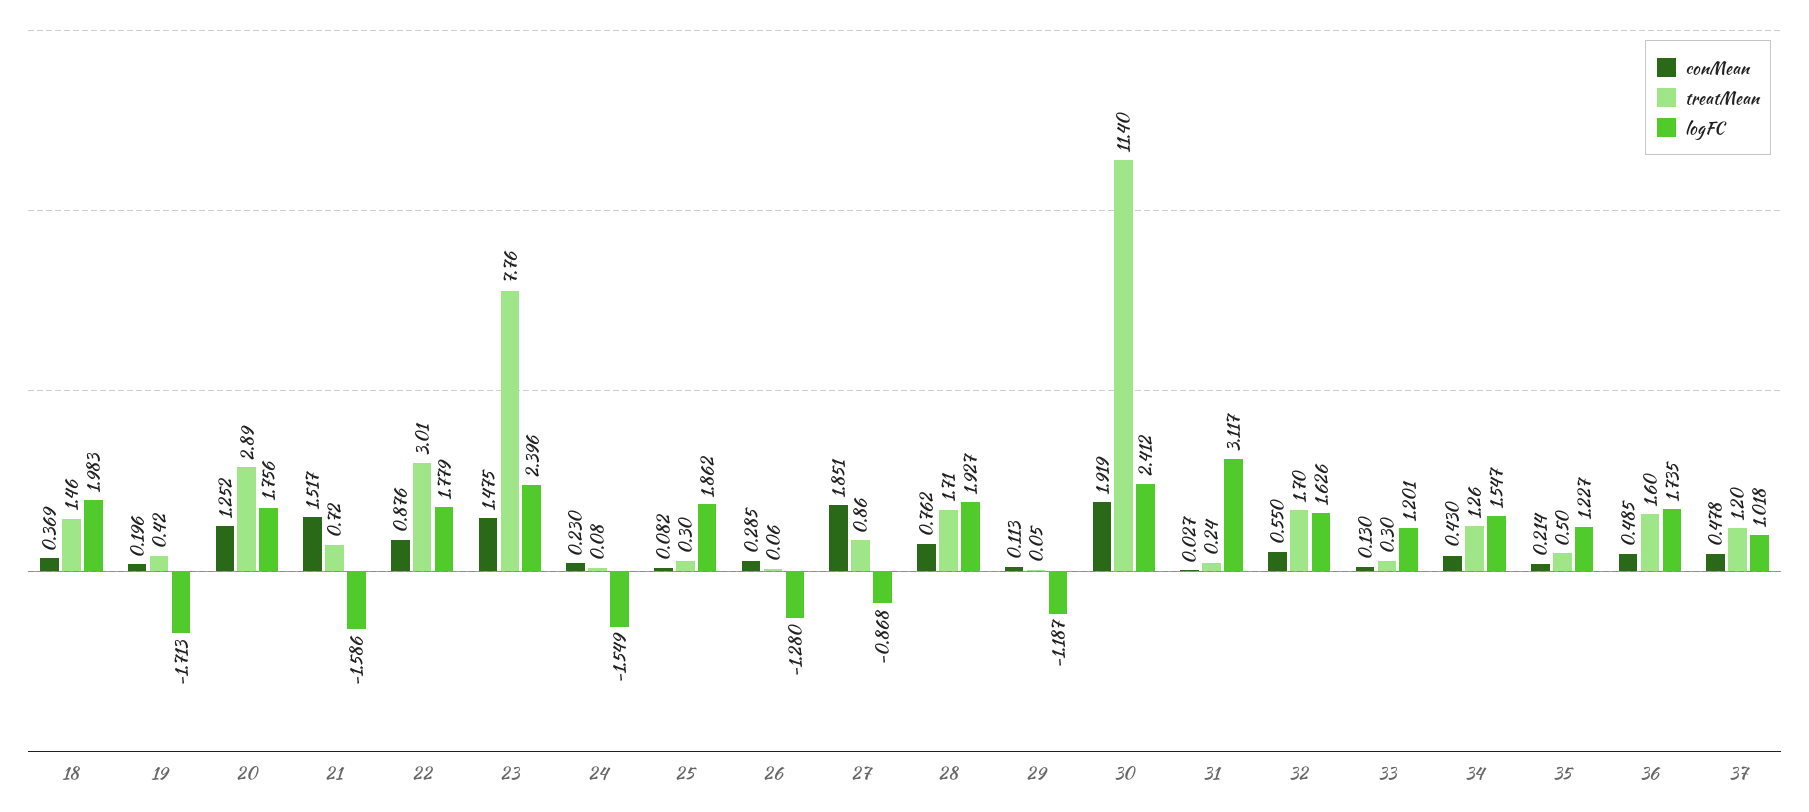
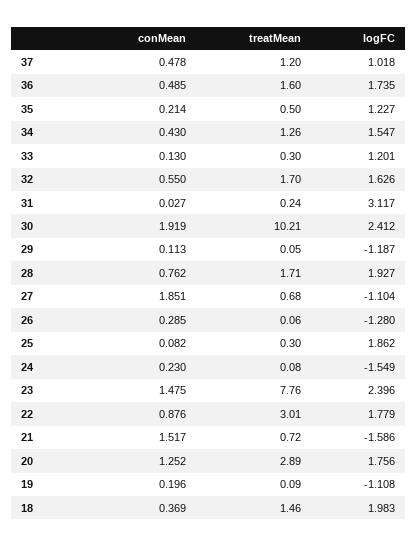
  {
    "conMean": {
      "18": 0.369,
      "19": 0.196,
      "20": 1.252,
      "21": 1.517,
      "22": 0.876,
      "23": 1.475,
      "24": 0.23,
      "25": 0.082,
      "26": 0.285,
      "27": 1.851,
      "28": 0.762,
      "29": 0.113,
      "30": 1.919,
      "31": 0.027,
      "32": 0.55,
      "33": 0.13,
      "34": 0.43,
      "35": 0.214,
      "36": 0.485,
      "37": 0.478
    },
    "treatMean": {
      "18": 1.46,
-     "19": 0.42,
+     "19": 0.09,
      "20": 2.89,
      "21": 0.72,
      "22": 3.01,
      "23": 7.76,
      "24": 0.08,
      "25": 0.3,
      "26": 0.06,
-     "27": 0.86,
+     "27": 0.68,
      "28": 1.71,
      "29": 0.05,
-     "30": 11.4,
+     "30": 10.21,
      "31": 0.24,
      "32": 1.7,
      "33": 0.3,
      "34": 1.26,
      "35": 0.5,
      "36": 1.6,
      "37": 1.2
    },
    "logFC": {
      "18": 1.983,
-     "19": -1.713,
+     "19": -1.108,
      "20": 1.756,
      "21": -1.586,
      "22": 1.779,
      "23": 2.396,
      "24": -1.549,
      "25": 1.862,
      "26": -1.28,
-     "27": -0.868,
+     "27": -1.104,
      "28": 1.927,
      "29": -1.187,
      "30": 2.412,
      "31": 3.117,
      "32": 1.626,
      "33": 1.201,
      "34": 1.547,
      "35": 1.227,
      "36": 1.735,
      "37": 1.018
    }
  }

